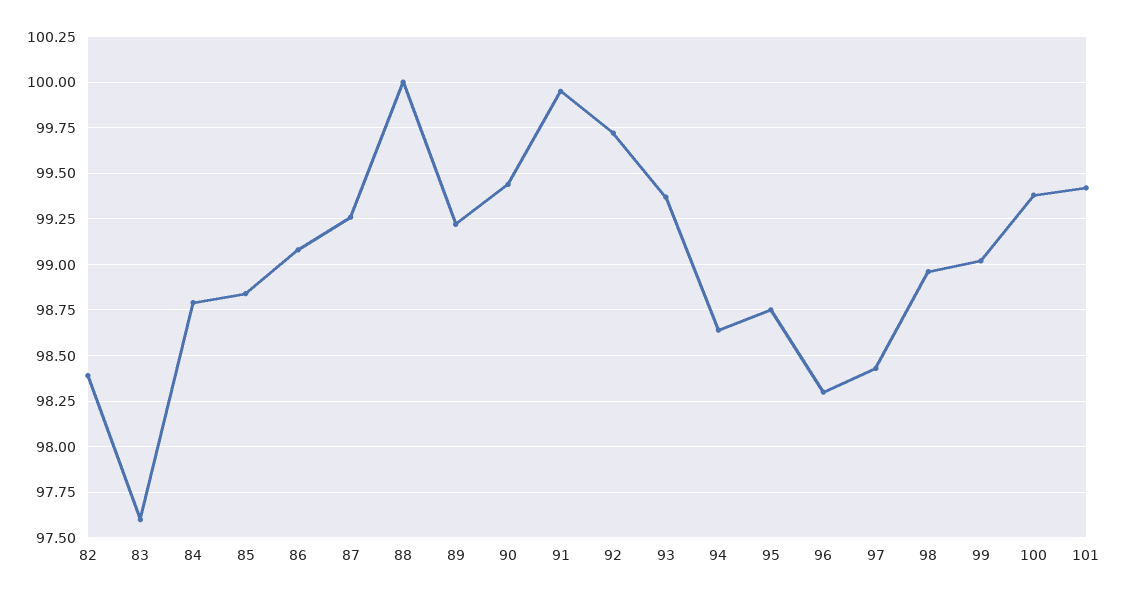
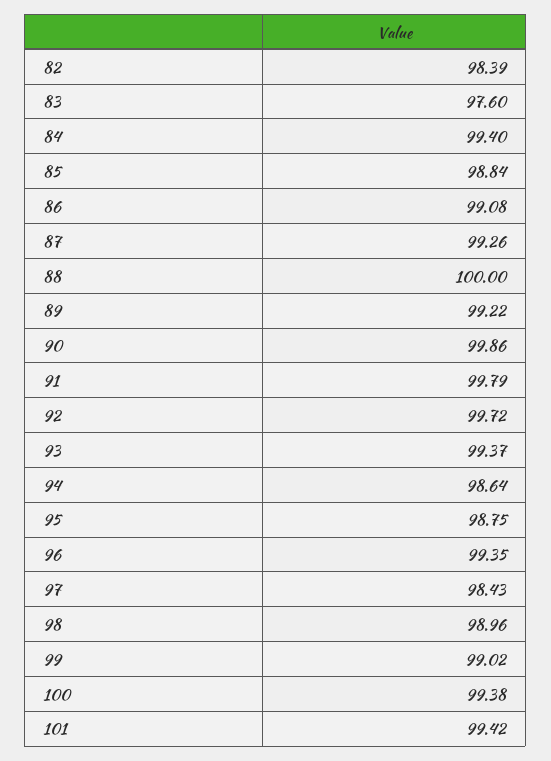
  {
    "82": 98.39,
    "83": 97.6,
-   "84": 98.8,
+   "84": 99.4,
    "85": 98.84,
    "86": 99.08,
    "87": 99.26,
    "88": 100,
    "89": 99.22,
-   "90": 99.45,
+   "90": 99.86,
-   "91": 99.95,
+   "91": 99.79,
    "92": 99.72,
    "93": 99.37,
    "94": 98.64,
    "95": 98.75,
-   "96": 98.3,
+   "96": 99.35,
    "97": 98.43,
    "98": 98.96,
    "99": 99.02,
    "100": 99.38,
    "101": 99.42
  }

